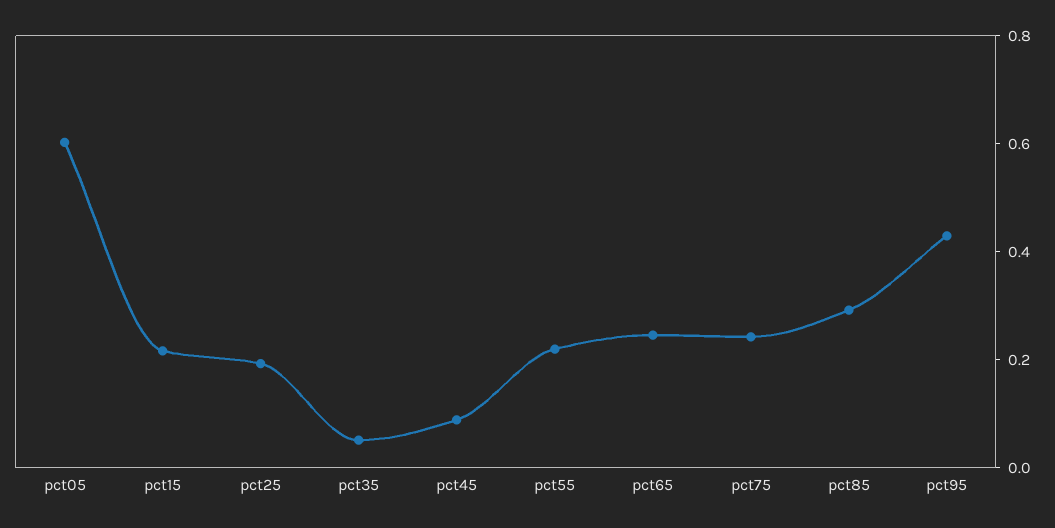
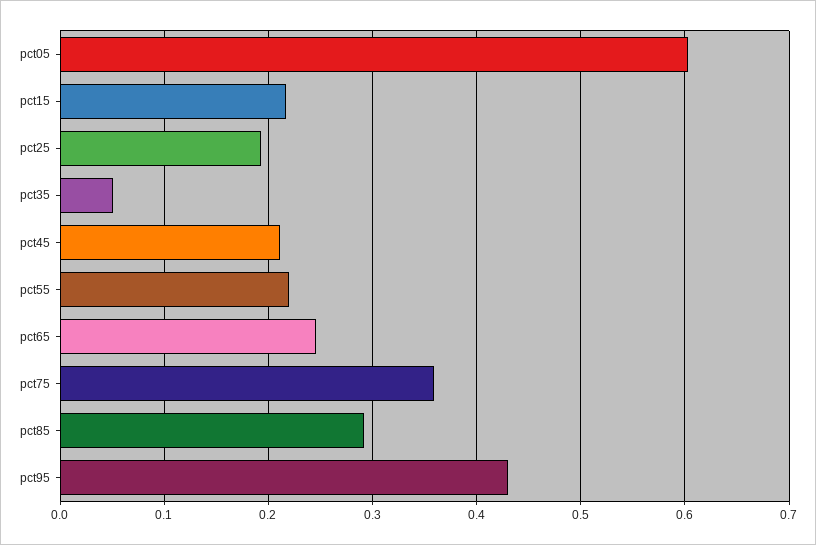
  {
    "pct05": 0.6,
    "pct15": 0.22,
    "pct25": 0.19,
    "pct35": 0.05,
-   "pct45": 0.1,
+   "pct45": 0.21,
    "pct55": 0.22,
    "pct65": 0.25,
-   "pct75": 0.25,
+   "pct75": 0.36,
    "pct85": 0.29,
    "pct95": 0.43
  }

